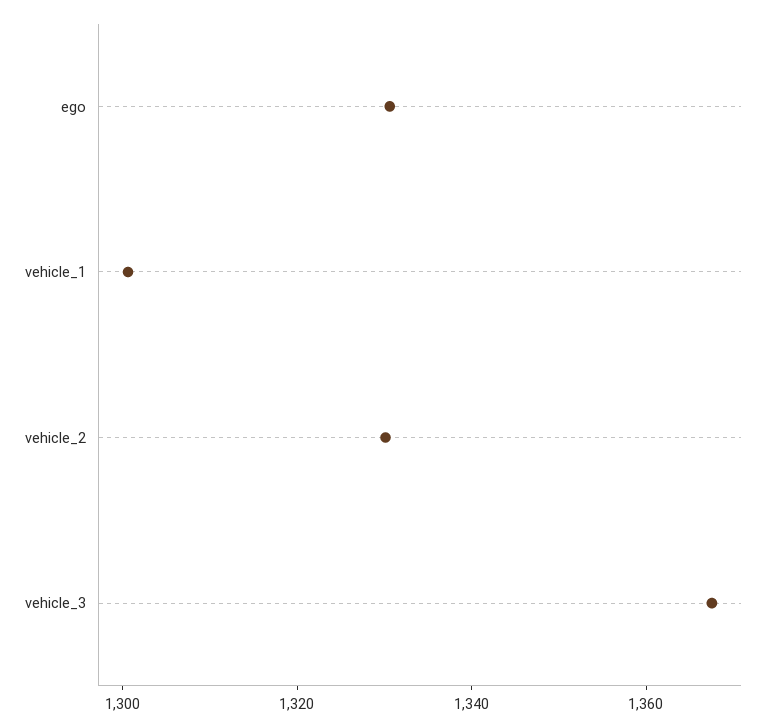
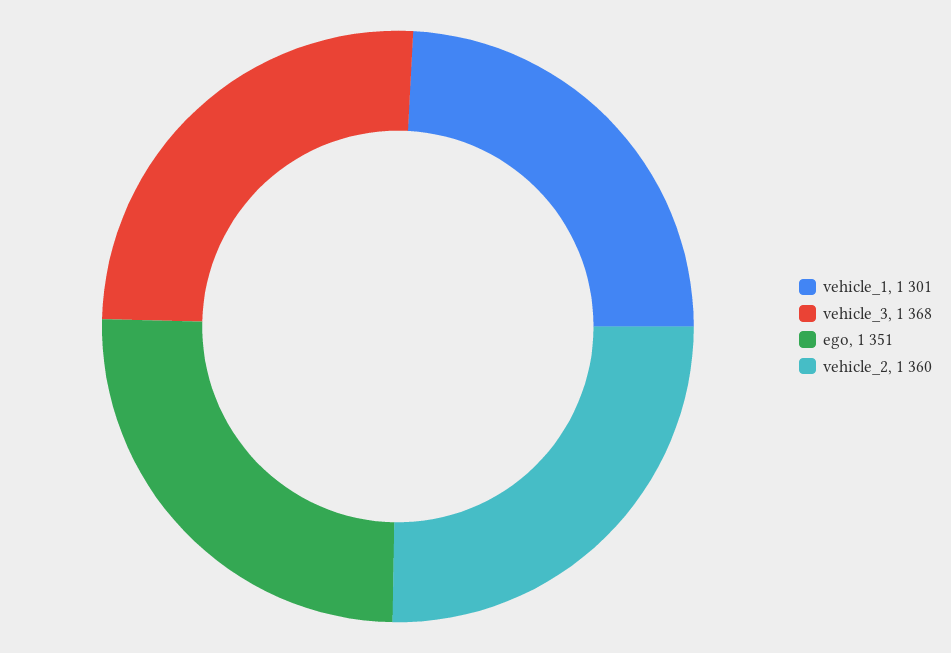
  {
-   "ego": 1330,
+   "ego": 1351,
    "vehicle_1": 1301,
-   "vehicle_2": 1330,
+   "vehicle_2": 1360,
    "vehicle_3": 1368
  }

